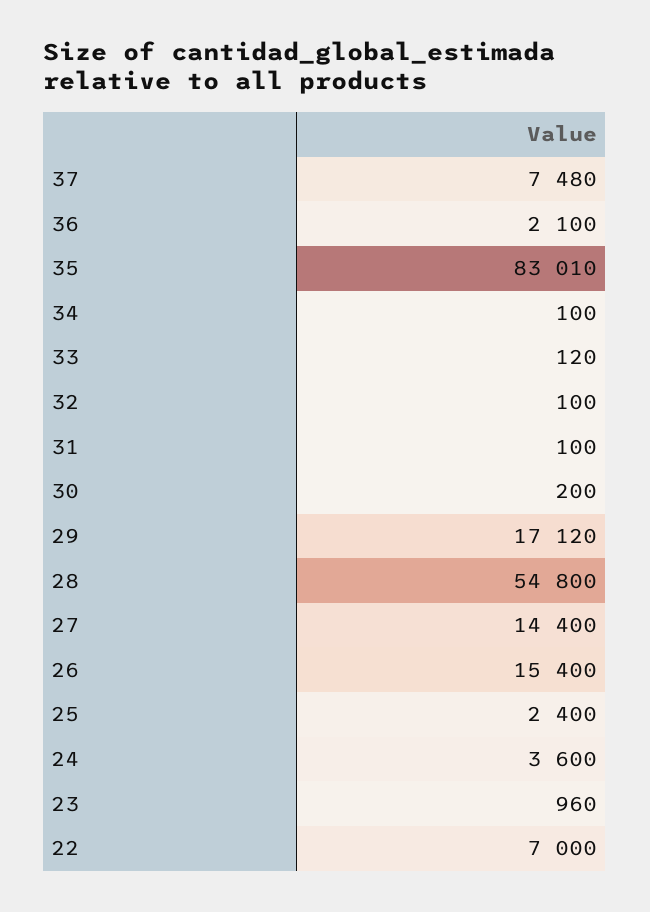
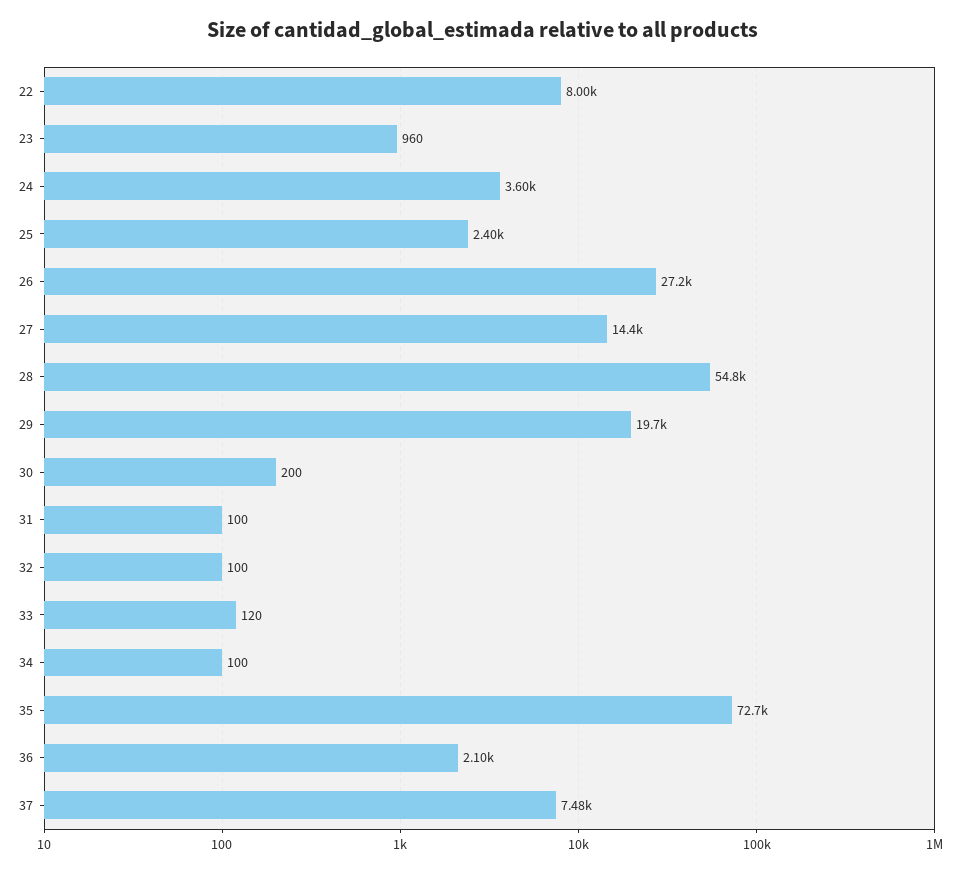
  {
    "37": 7480,
    "36": 2100,
-   "35": 83010,
+   "35": 72700,
    "34": 100,
    "33": 120,
    "32": 100,
    "31": 100,
    "30": 200,
-   "29": 17120,
+   "29": 19700,
    "28": 54800,
    "27": 14400,
-   "26": 15400,
+   "26": 27200,
    "25": 2400,
    "24": 3600,
    "23": 960,
-   "22": 7000
+   "22": 8000
  }

